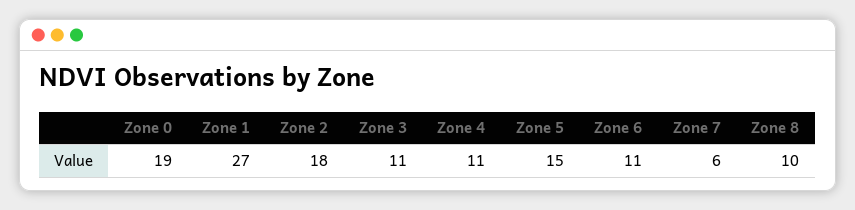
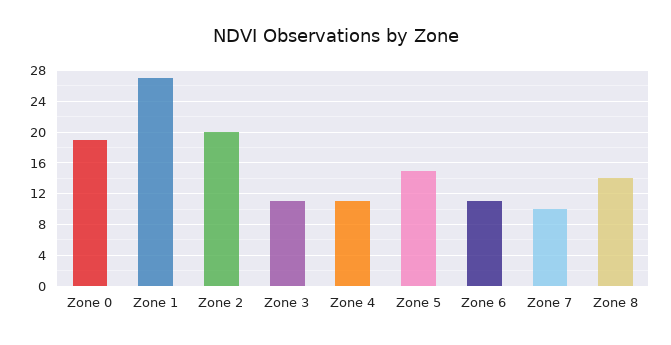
  {
    "Zone 0": 19,
    "Zone 1": 27,
-   "Zone 2": 18,
+   "Zone 2": 20,
    "Zone 3": 11,
    "Zone 4": 11,
    "Zone 5": 15,
    "Zone 6": 11,
-   "Zone 7": 6,
+   "Zone 7": 10,
-   "Zone 8": 10
+   "Zone 8": 14
  }

